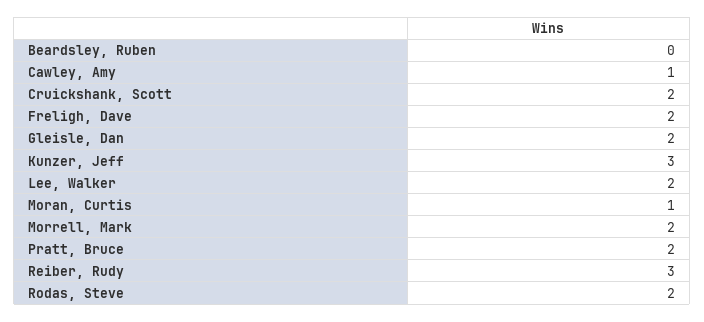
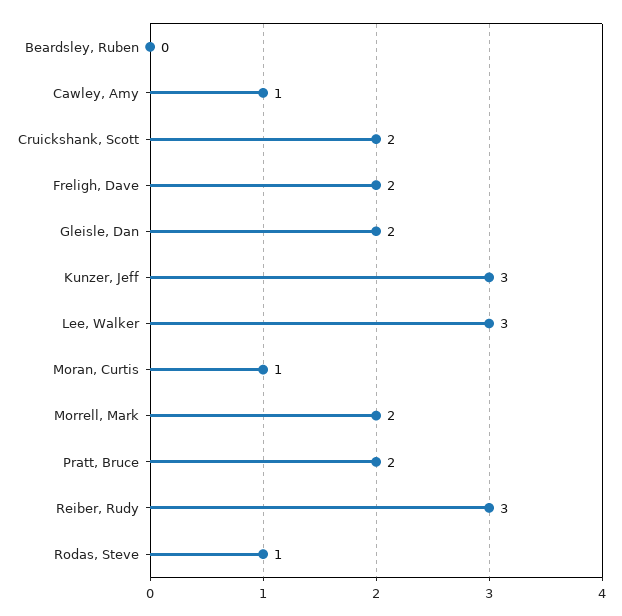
  {
    "Beardsley, Ruben": 0,
    "Cawley, Amy": 1,
    "Cruickshank, Scott": 2,
    "Freligh, Dave": 2,
    "Gleisle, Dan": 2,
    "Kunzer, Jeff": 3,
-   "Lee, Walker": 2,
+   "Lee, Walker": 3,
    "Moran, Curtis": 1,
    "Morrell, Mark": 2,
    "Pratt, Bruce": 2,
    "Reiber, Rudy": 3,
-   "Rodas, Steve": 2
+   "Rodas, Steve": 1
  }

